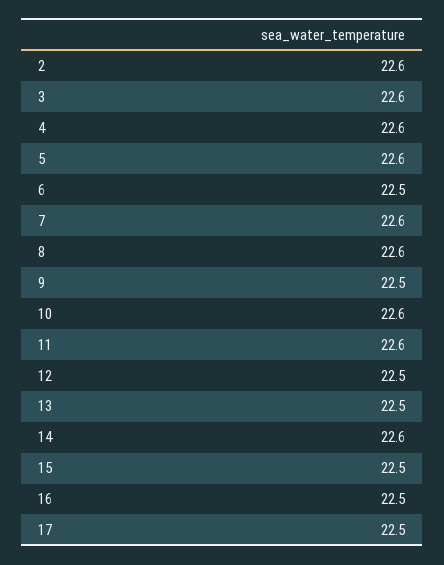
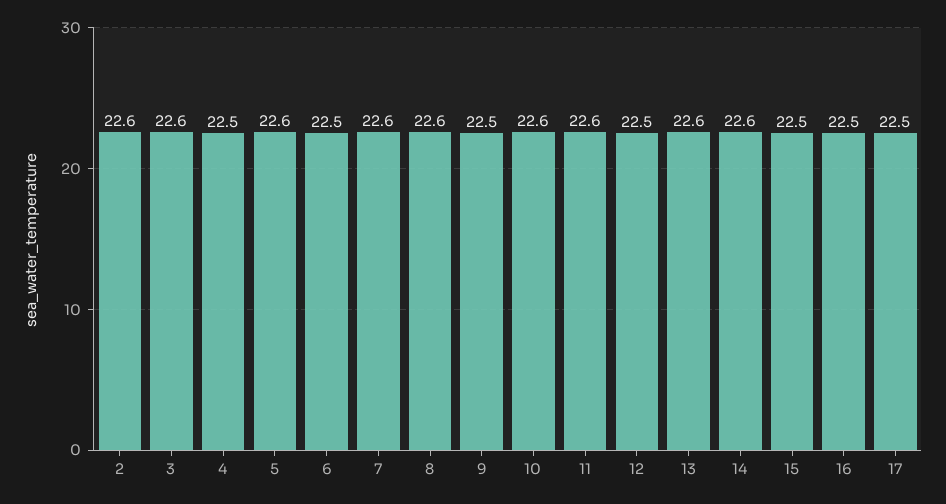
  {
    "2": 22.6,
    "3": 22.6,
-   "4": 22.6,
+   "4": 22.5,
    "5": 22.6,
    "6": 22.5,
    "7": 22.6,
    "8": 22.6,
    "9": 22.5,
    "10": 22.6,
    "11": 22.6,
    "12": 22.5,
-   "13": 22.5,
+   "13": 22.6,
    "14": 22.6,
    "15": 22.5,
    "16": 22.5,
    "17": 22.5
  }

